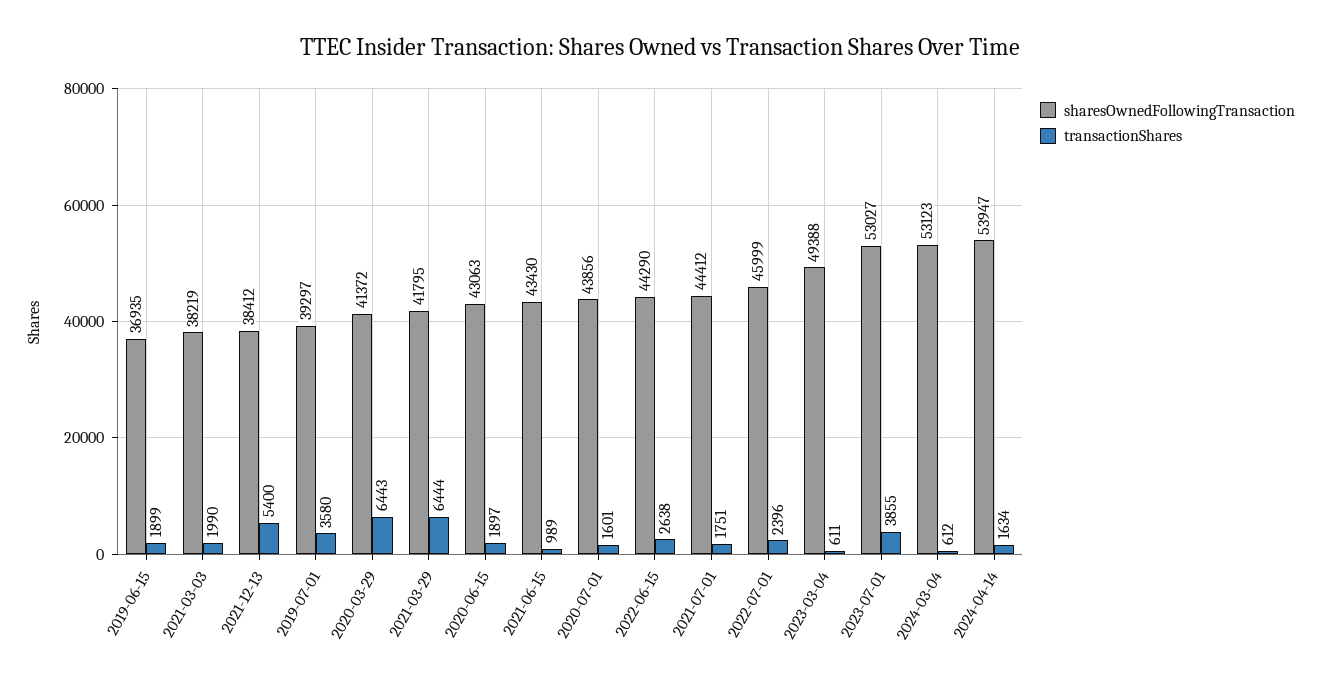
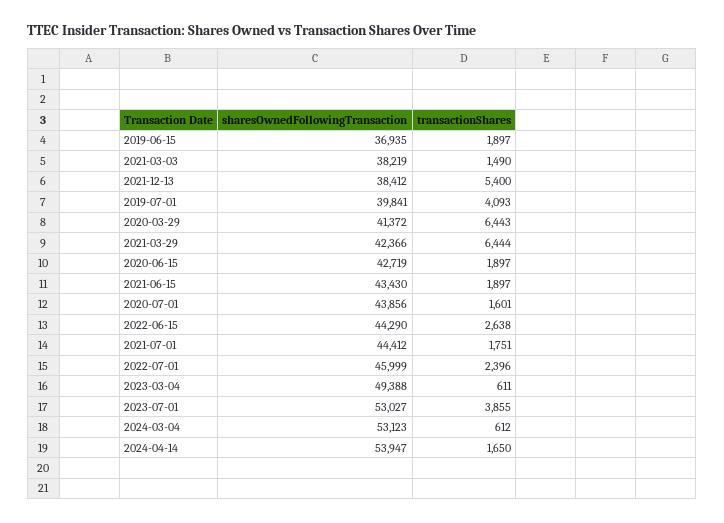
  {
    "sharesOwnedFollowingTransaction": {
      "2019-06-15": 36935,
      "2021-03-03": 38219,
      "2021-12-13": 38412,
-     "2019-07-01": 39297,
+     "2019-07-01": 39841,
      "2020-03-29": 41372,
-     "2021-03-29": 41795,
+     "2021-03-29": 42366,
-     "2020-06-15": 43063,
+     "2020-06-15": 42719,
      "2021-06-15": 43430,
      "2020-07-01": 43856,
      "2022-06-15": 44290,
      "2021-07-01": 44412,
      "2022-07-01": 45999,
      "2023-03-04": 49388,
      "2023-07-01": 53027,
      "2024-03-04": 53123,
      "2024-04-14": 53947
    },
    "transactionShares": {
-     "2019-06-15": 1899,
+     "2019-06-15": 1897,
-     "2021-03-03": 1990,
+     "2021-03-03": 1490,
      "2021-12-13": 5400,
-     "2019-07-01": 3580,
+     "2019-07-01": 4093,
      "2020-03-29": 6443,
      "2021-03-29": 6444,
      "2020-06-15": 1897,
-     "2021-06-15": 989,
+     "2021-06-15": 1897,
      "2020-07-01": 1601,
      "2022-06-15": 2638,
      "2021-07-01": 1751,
      "2022-07-01": 2396,
      "2023-03-04": 611,
      "2023-07-01": 3855,
      "2024-03-04": 612,
-     "2024-04-14": 1634
+     "2024-04-14": 1650
    }
  }

